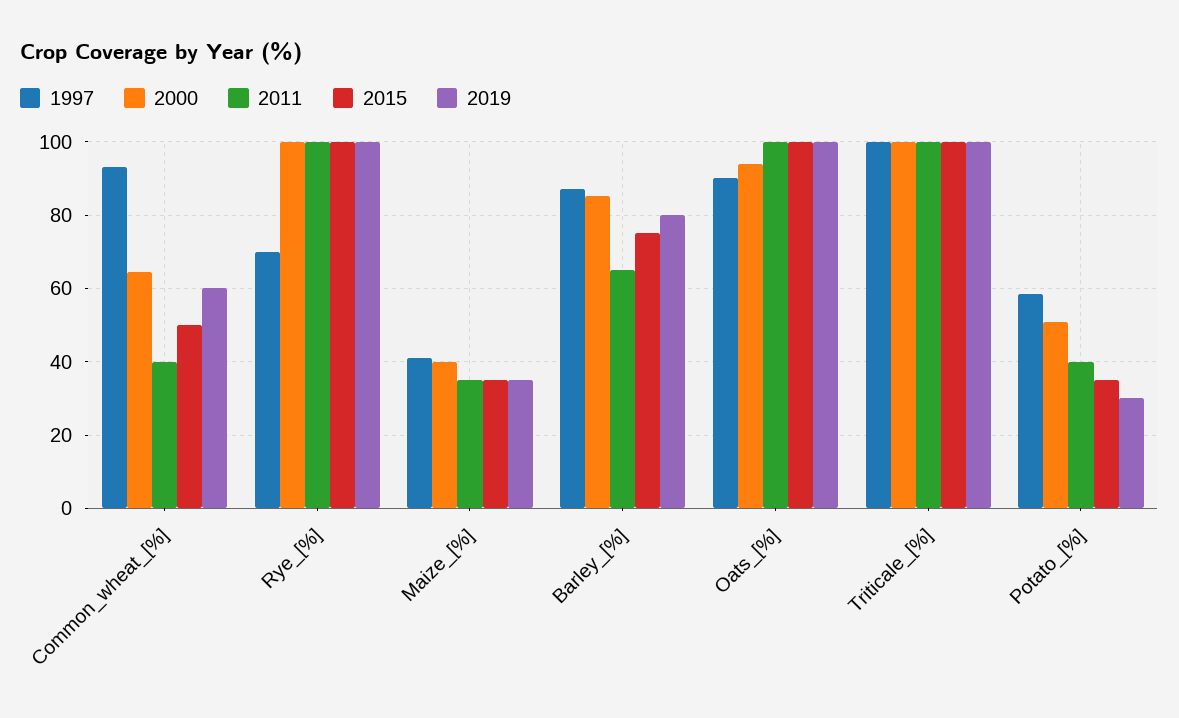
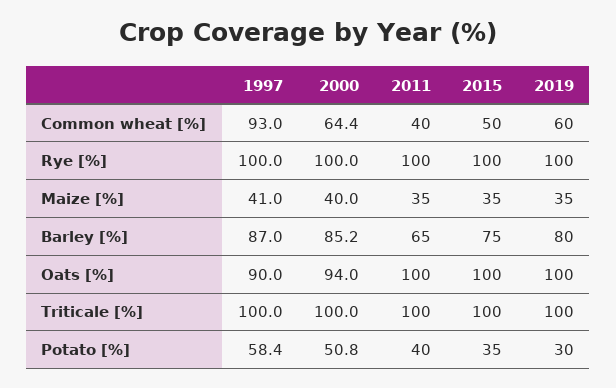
  {
    "1997": {
      "Common_wheat_[%]": 93,
-     "Rye_[%]": 70,
+     "Rye_[%]": 100,
      "Maize_[%]": 41,
      "Barley_[%]": 87,
      "Oats_[%]": 90,
      "Triticale_[%]": 100,
      "Potato_[%]": 58.4
    },
    "2000": {
      "Common_wheat_[%]": 64.4,
      "Rye_[%]": 100,
      "Maize_[%]": 40,
      "Barley_[%]": 85.2,
      "Oats_[%]": 94,
      "Triticale_[%]": 100,
      "Potato_[%]": 50.8
    },
    "2011": {
      "Common_wheat_[%]": 40,
      "Rye_[%]": 100,
      "Maize_[%]": 35,
      "Barley_[%]": 65,
      "Oats_[%]": 100,
      "Triticale_[%]": 100,
      "Potato_[%]": 40
    },
    "2015": {
      "Common_wheat_[%]": 50,
      "Rye_[%]": 100,
      "Maize_[%]": 35,
      "Barley_[%]": 75,
      "Oats_[%]": 100,
      "Triticale_[%]": 100,
      "Potato_[%]": 35
    },
    "2019": {
      "Common_wheat_[%]": 60,
      "Rye_[%]": 100,
      "Maize_[%]": 35,
      "Barley_[%]": 80,
      "Oats_[%]": 100,
      "Triticale_[%]": 100,
      "Potato_[%]": 30
    }
  }

